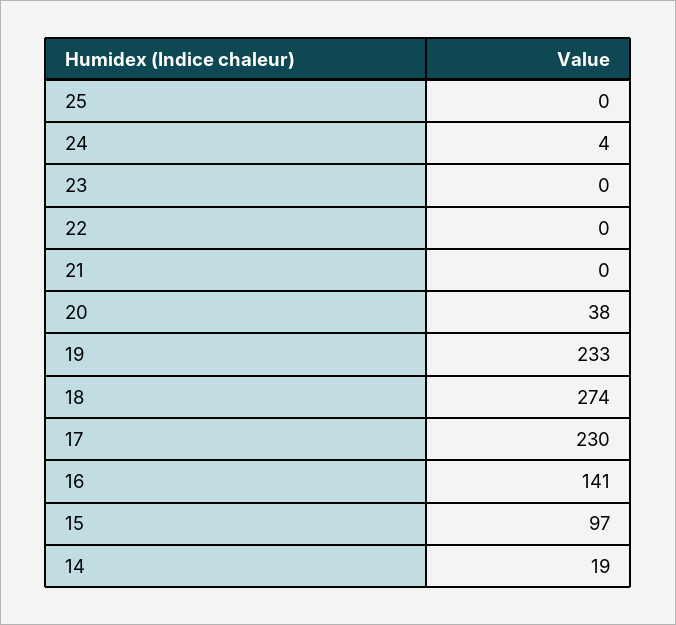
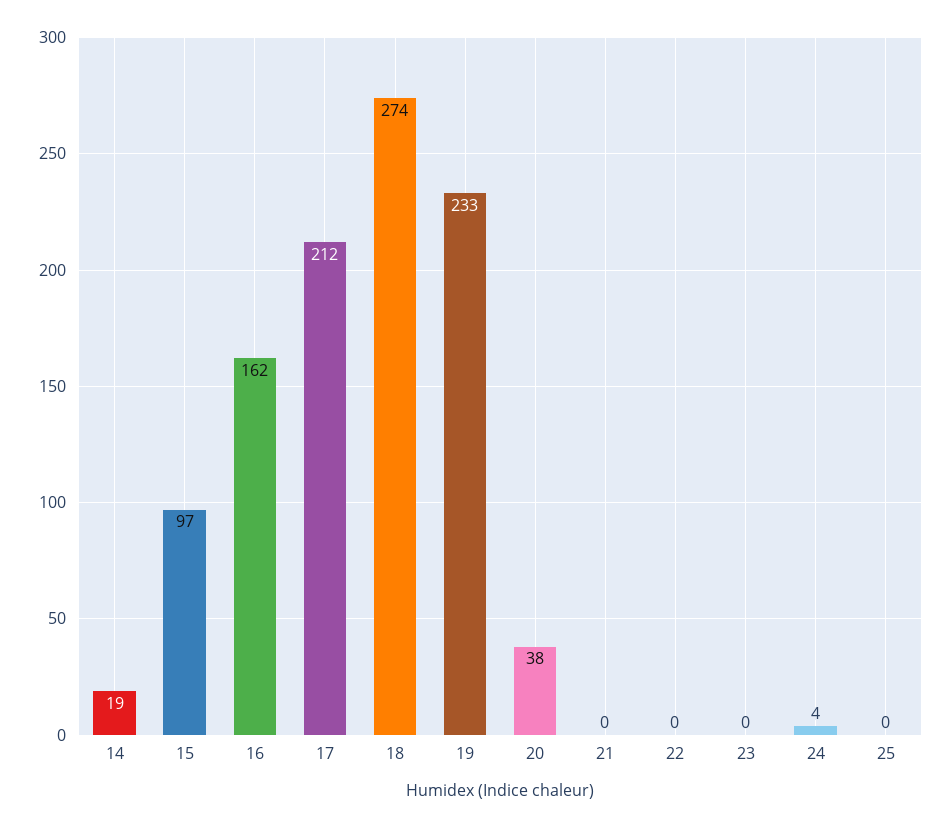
  {
    "25": 0,
    "24": 4,
    "23": 0,
    "22": 0,
    "21": 0,
    "20": 38,
    "19": 233,
    "18": 274,
-   "17": 230,
+   "17": 212,
-   "16": 141,
+   "16": 162,
    "15": 97,
    "14": 19
  }

